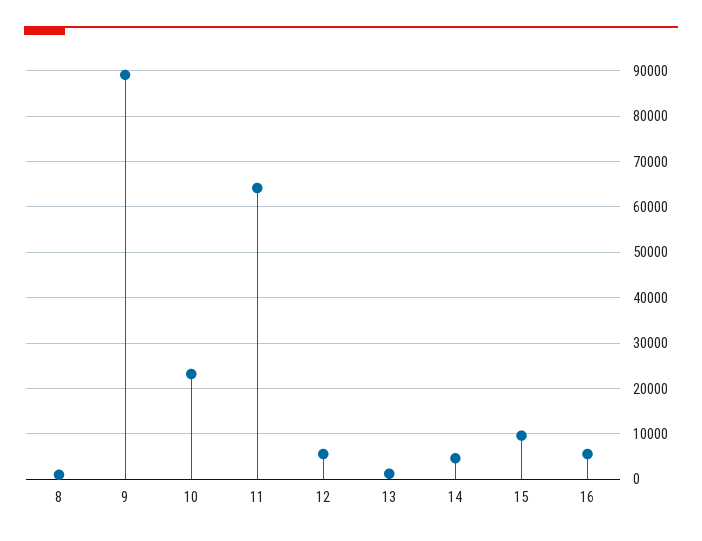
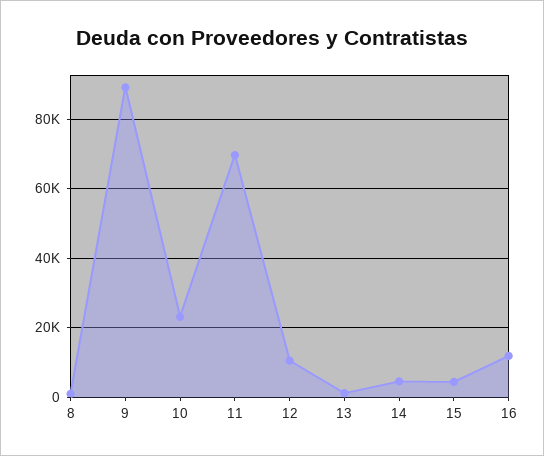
  {
    "8": 2000,
    "9": 90000,
    "10": 24000,
-   "11": 64000,
+   "11": 70000,
-   "12": 6000,
+   "12": 10000,
    "13": 2000,
    "14": 4000,
-   "15": 10000,
+   "15": 4000,
-   "16": 6000
+   "16": 12000
  }

